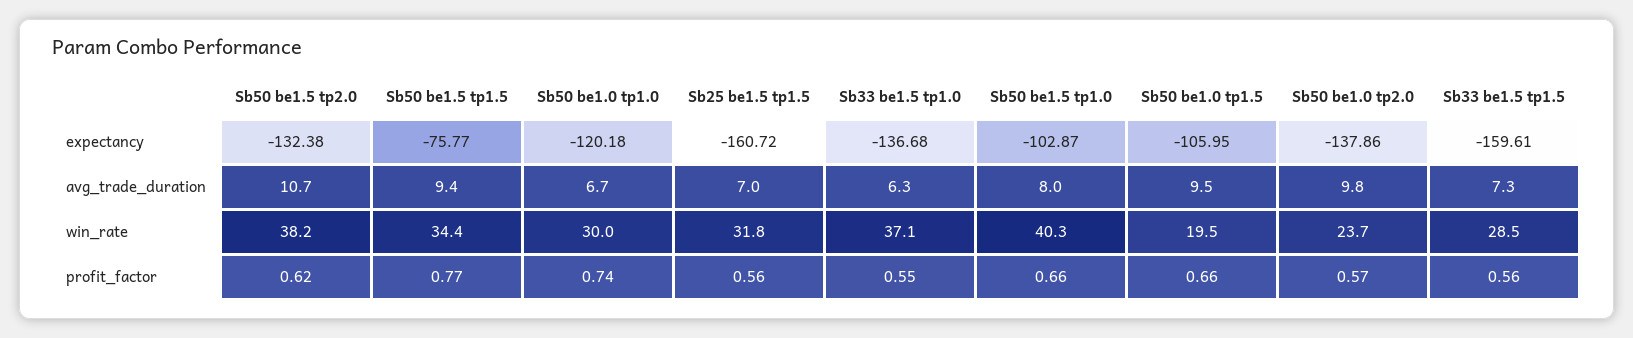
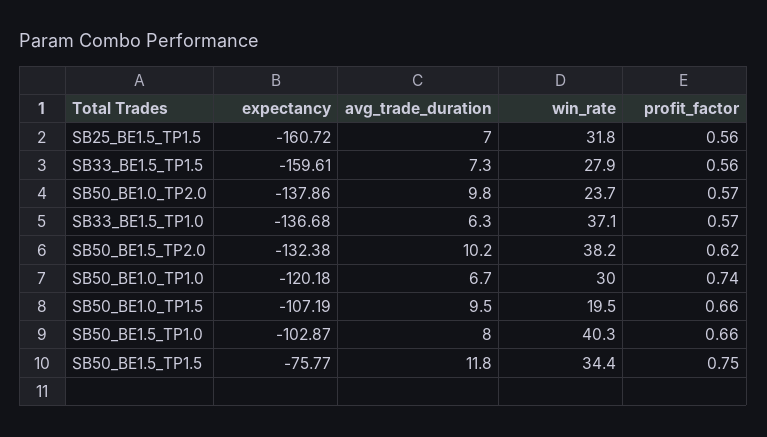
  {
    "Sb50 be1.5 tp2.0": {
      "expectancy": -132.38,
-     "avg_trade_duration": 10.7,
+     "avg_trade_duration": 10.2,
      "win_rate": 38.2,
      "profit_factor": 0.62
    },
    "Sb50 be1.5 tp1.5": {
      "expectancy": -75.77,
-     "avg_trade_duration": 9.4,
+     "avg_trade_duration": 11.8,
      "win_rate": 34.4,
-     "profit_factor": 0.77
+     "profit_factor": 0.75
    },
    "Sb50 be1.0 tp1.0": {
      "expectancy": -120.18,
      "avg_trade_duration": 6.7,
      "win_rate": 30,
      "profit_factor": 0.74
    },
    "Sb25 be1.5 tp1.5": {
      "expectancy": -160.72,
      "avg_trade_duration": 7,
      "win_rate": 31.8,
      "profit_factor": 0.56
    },
    "Sb33 be1.5 tp1.0": {
      "expectancy": -136.68,
      "avg_trade_duration": 6.3,
      "win_rate": 37.1,
-     "profit_factor": 0.55
+     "profit_factor": 0.57
    },
    "Sb50 be1.5 tp1.0": {
      "expectancy": -102.87,
      "avg_trade_duration": 8,
      "win_rate": 40.3,
      "profit_factor": 0.66
    },
    "Sb50 be1.0 tp1.5": {
-     "expectancy": -105.95,
+     "expectancy": -107.19,
      "avg_trade_duration": 9.5,
      "win_rate": 19.5,
      "profit_factor": 0.66
    },
    "Sb50 be1.0 tp2.0": {
      "expectancy": -137.86,
      "avg_trade_duration": 9.8,
      "win_rate": 23.7,
      "profit_factor": 0.57
    },
    "Sb33 be1.5 tp1.5": {
      "expectancy": -159.61,
      "avg_trade_duration": 7.3,
-     "win_rate": 28.5,
+     "win_rate": 27.9,
      "profit_factor": 0.56
    }
  }

